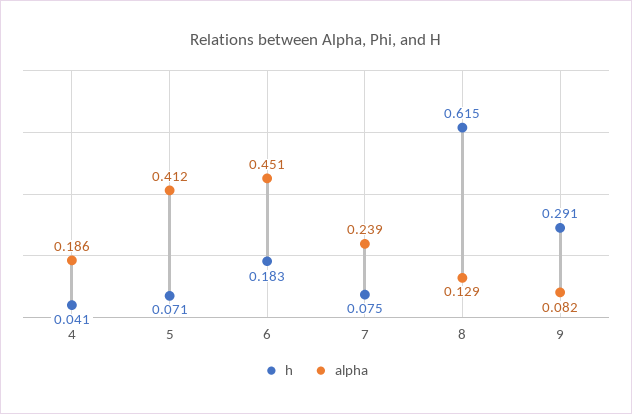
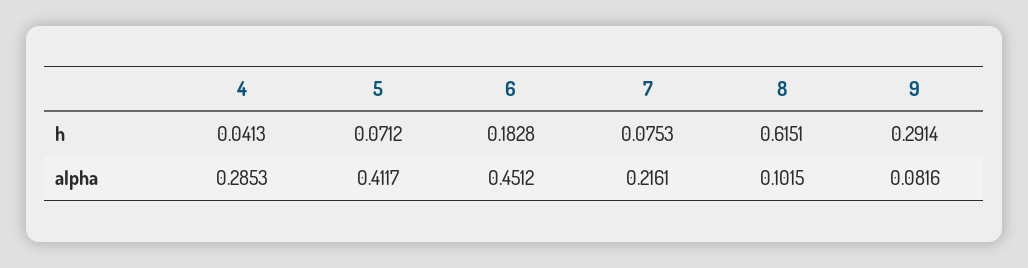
  {
    "h": {
      "4": 0.0413,
      "5": 0.0712,
      "6": 0.1828,
      "7": 0.0753,
      "8": 0.6151,
      "9": 0.2914
    },
    "alpha": {
-     "4": 0.186,
+     "4": 0.2853,
      "5": 0.4117,
      "6": 0.4512,
-     "7": 0.239,
+     "7": 0.2161,
-     "8": 0.129,
+     "8": 0.1015,
      "9": 0.0816
    }
  }

